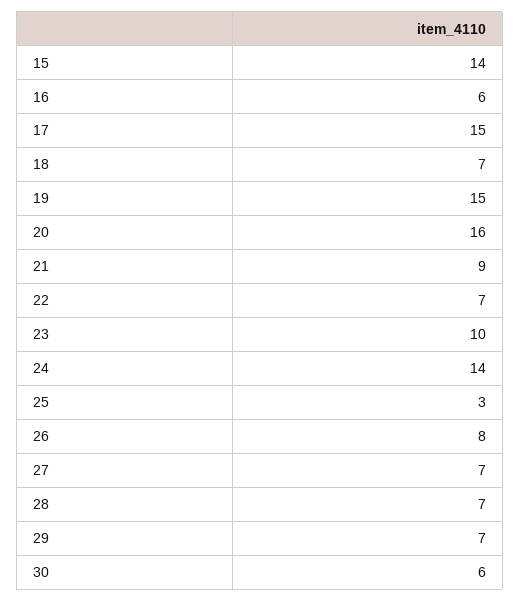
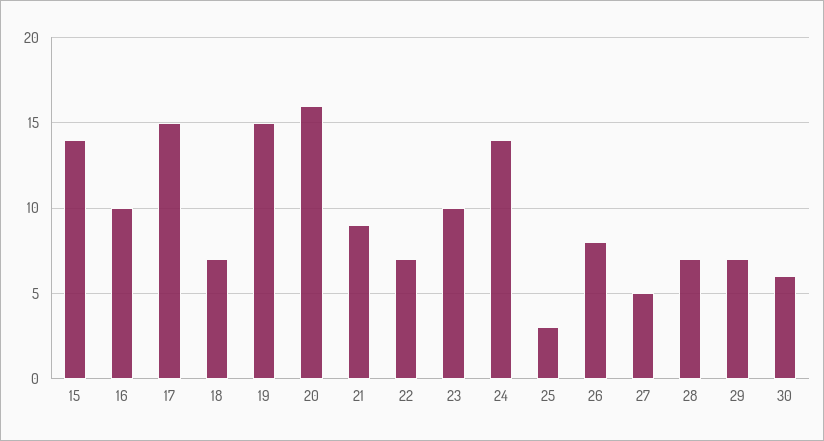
  {
    "15": 14,
-   "16": 6,
+   "16": 10,
    "17": 15,
    "18": 7,
    "19": 15,
    "20": 16,
    "21": 9,
    "22": 7,
    "23": 10,
    "24": 14,
    "25": 3,
    "26": 8,
-   "27": 7,
+   "27": 5,
    "28": 7,
    "29": 7,
    "30": 6
  }

